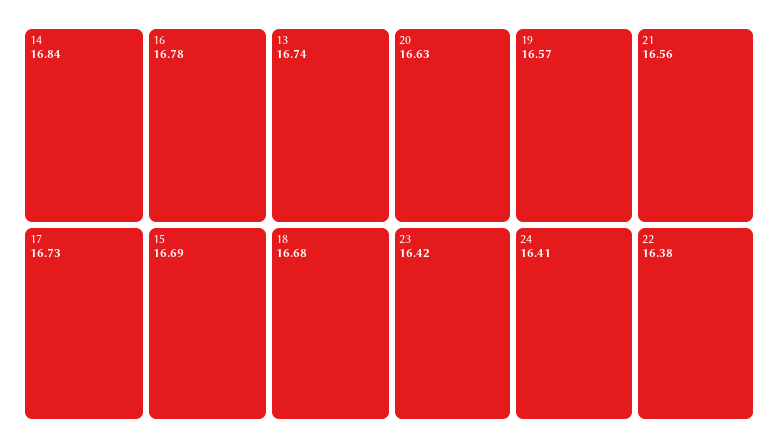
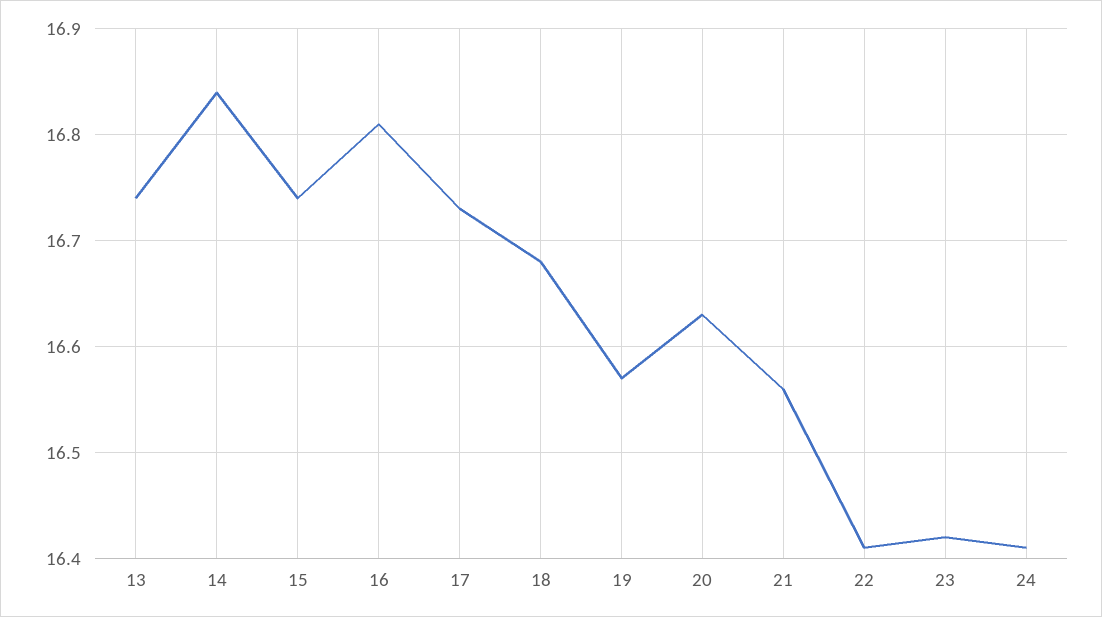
  {
    "14": 16.84,
-   "16": 16.78,
+   "16": 16.81,
    "13": 16.74,
    "17": 16.73,
-   "15": 16.69,
+   "15": 16.74,
    "18": 16.68,
    "20": 16.63,
    "19": 16.57,
    "21": 16.56,
    "23": 16.42,
    "24": 16.41,
-   "22": 16.38
+   "22": 16.41
  }

